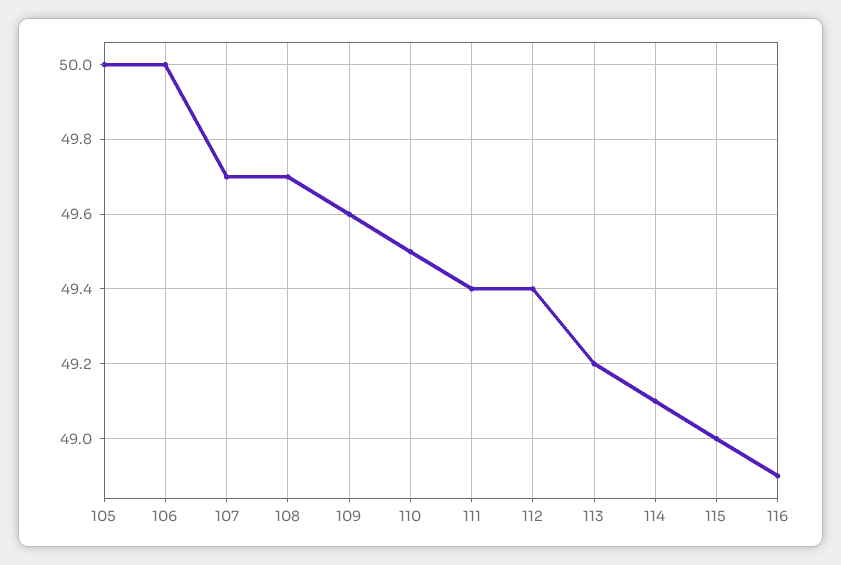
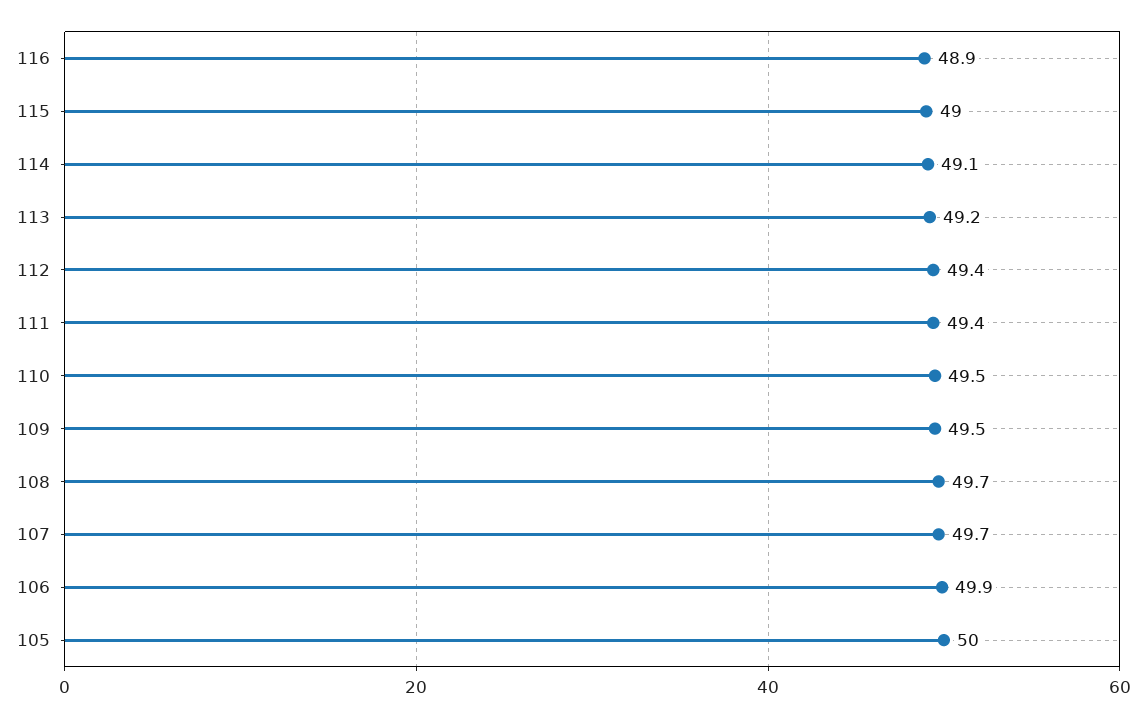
  {
    "105": 50,
-   "106": 50,
+   "106": 49.9,
    "107": 49.7,
    "108": 49.7,
-   "109": 49.6,
+   "109": 49.5,
    "110": 49.5,
    "111": 49.4,
    "112": 49.4,
    "113": 49.2,
    "114": 49.1,
    "115": 49,
    "116": 48.9
  }

